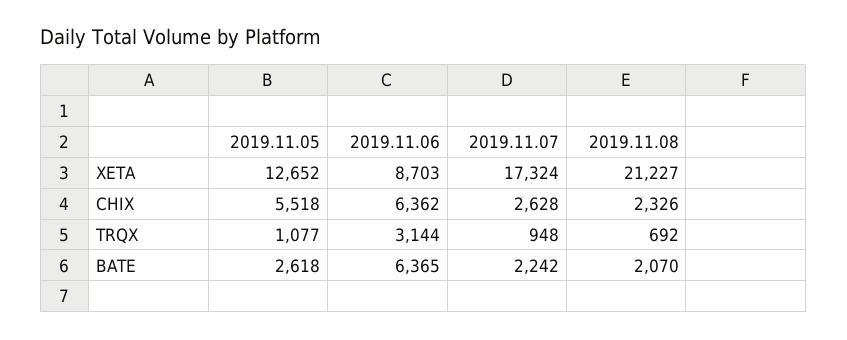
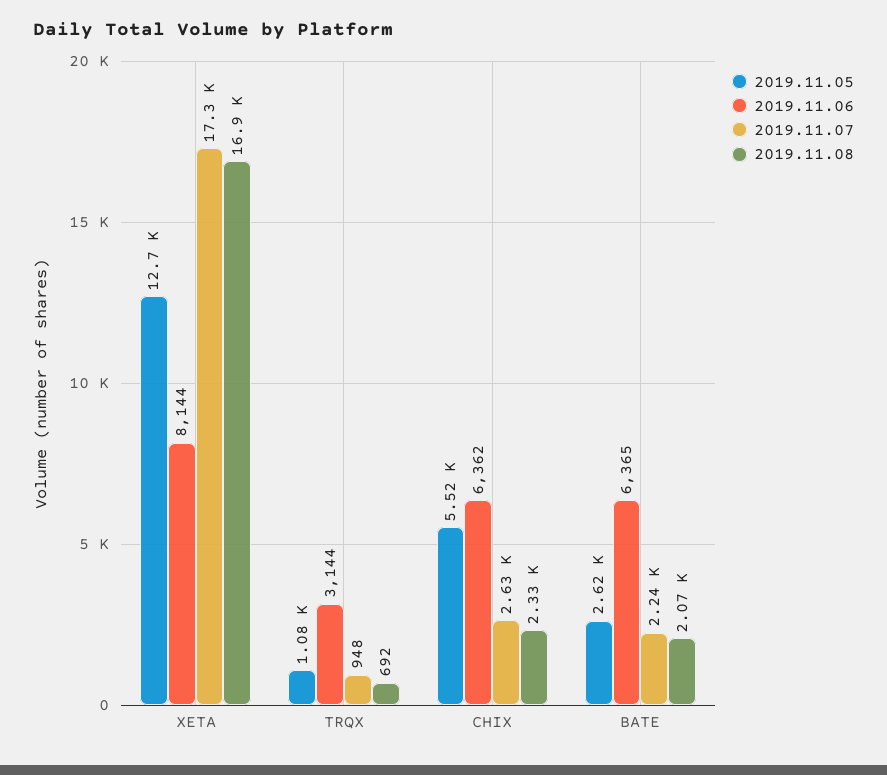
  {
    "2019.11.05": {
      "XETA": 12652,
      "CHIX": 5518,
      "TRQX": 1077,
      "BATE": 2618
    },
    "2019.11.06": {
-     "XETA": 8703,
+     "XETA": 8144,
      "CHIX": 6362,
      "TRQX": 3144,
      "BATE": 6365
    },
    "2019.11.07": {
      "XETA": 17324,
      "CHIX": 2628,
      "TRQX": 948,
      "BATE": 2242
    },
    "2019.11.08": {
-     "XETA": 21227,
+     "XETA": 16900,
      "CHIX": 2326,
      "TRQX": 692,
      "BATE": 2070
    }
  }

